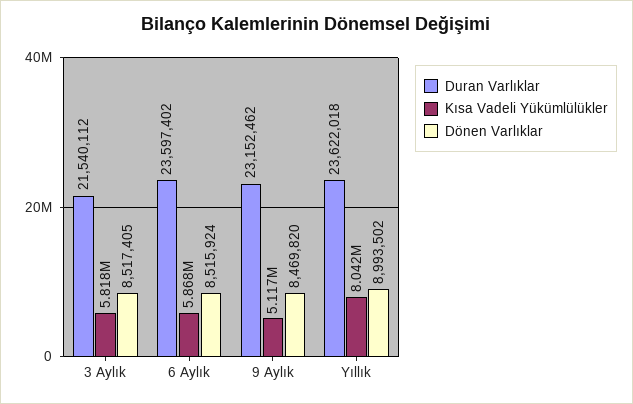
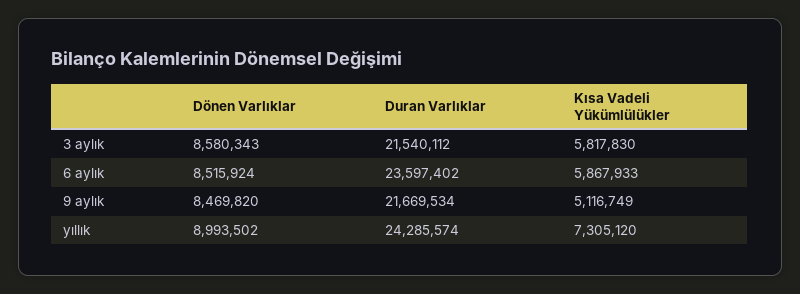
  {
    "Duran Varlıklar": {
      "3 Aylık": 21540112,
      "6 Aylık": 23597402,
-     "9 Aylık": 23152462,
+     "9 Aylık": 21669534,
-     "Yıllık": 23622018
+     "Yıllık": 24285574
    },
    "Kısa Vadeli Yükümlülükler": {
      "3 Aylık": 5817830,
      "6 Aylık": 5867933,
      "9 Aylık": 5116749,
-     "Yıllık": 8042000
+     "Yıllık": 7305120
    },
    "Dönen Varlıklar": {
-     "3 Aylık": 8517405,
+     "3 Aylık": 8580343,
      "6 Aylık": 8515924,
      "9 Aylık": 8469820,
      "Yıllık": 8993502
    }
  }

